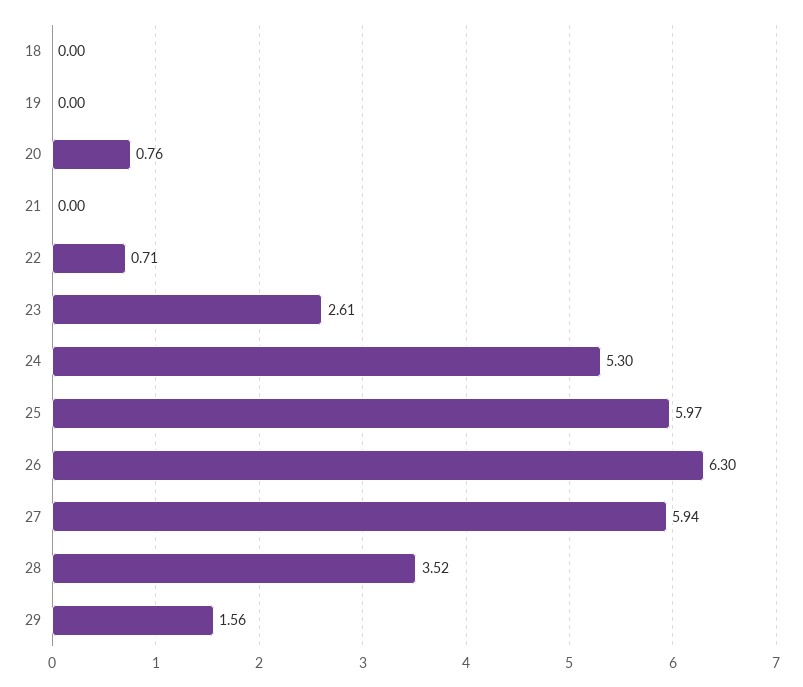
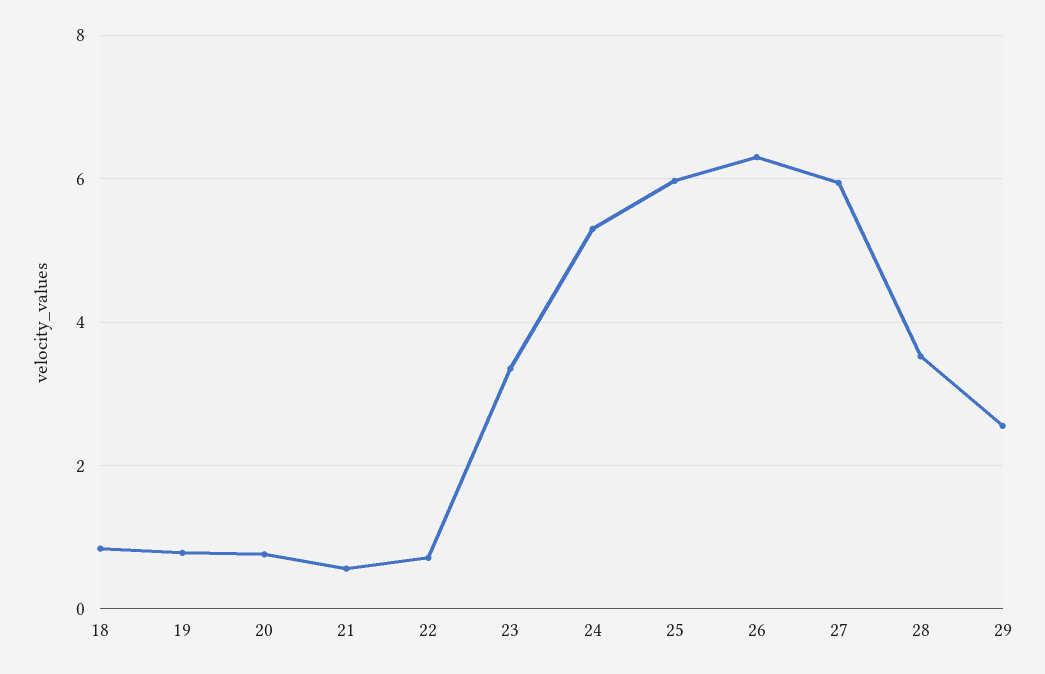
  {
-   "18": 0,
+   "18": 0.8,
-   "19": 0,
+   "19": 0.8,
    "20": 0.76,
-   "21": 0,
+   "21": 0.6,
    "22": 0.71,
-   "23": 2.61,
+   "23": 3.4,
    "24": 5.3,
    "25": 5.97,
    "26": 6.3,
    "27": 5.94,
    "28": 3.52,
-   "29": 1.56
+   "29": 2.6
  }

